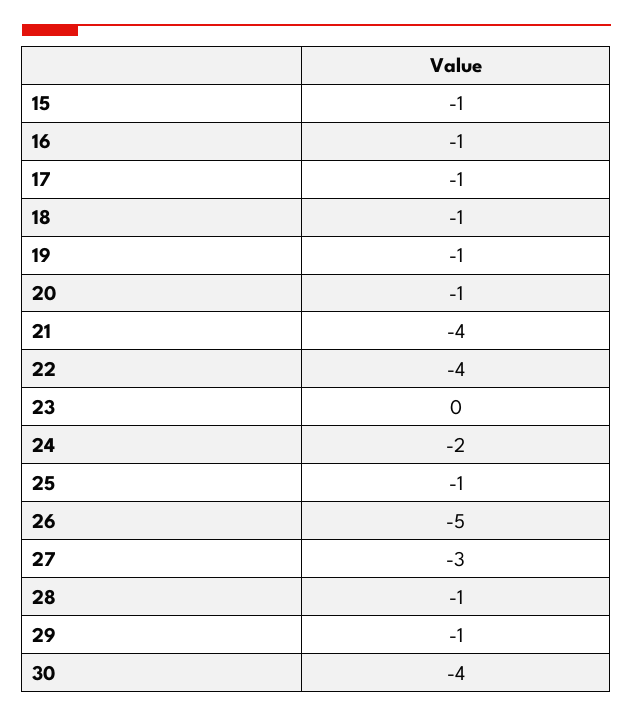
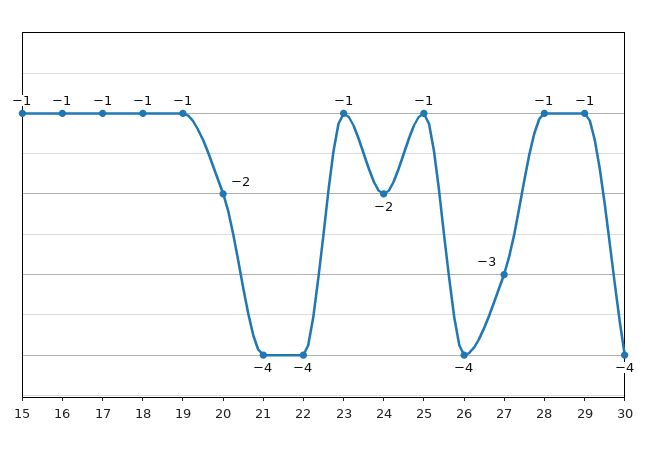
  {
    "15": -1,
    "16": -1,
    "17": -1,
    "18": -1,
    "19": -1,
-   "20": -1,
+   "20": -2,
    "21": -4,
    "22": -4,
-   "23": 0,
+   "23": -1,
    "24": -2,
    "25": -1,
-   "26": -5,
+   "26": -4,
    "27": -3,
    "28": -1,
    "29": -1,
    "30": -4
  }

